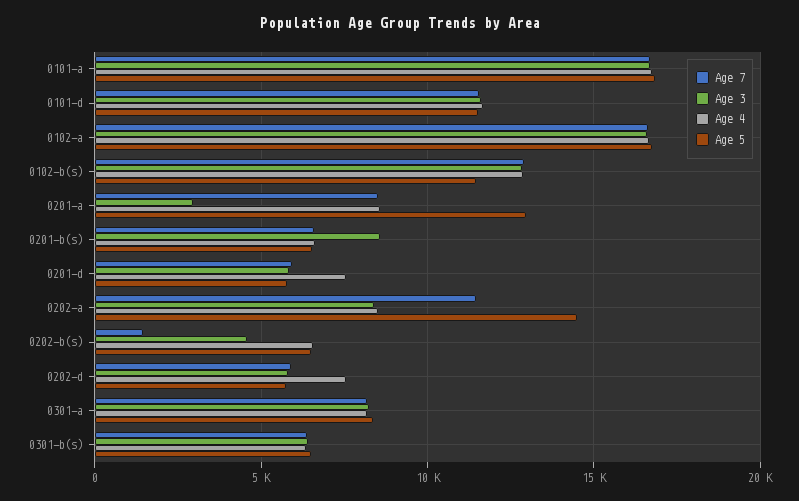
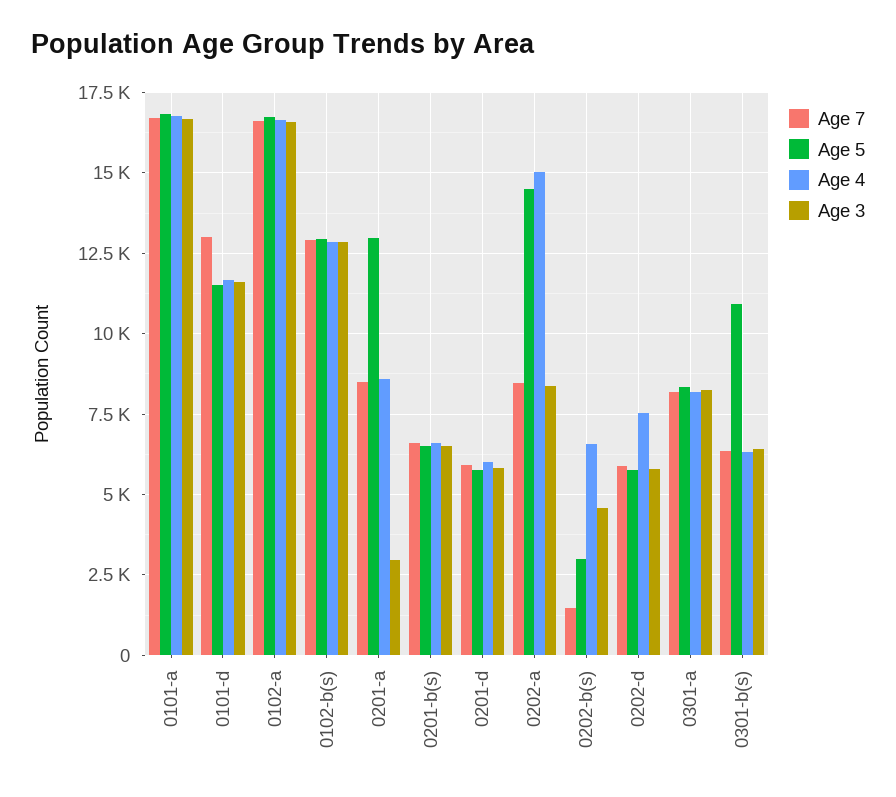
  {
    "Age 7": {
      "0101-a": 16750,
-     "0101-d": 11500,
+     "0101-d": 13000,
      "0102-a": 16500,
      "0102-b(s)": 13000,
      "0201-a": 8500,
      "0201-b(s)": 6500,
      "0201-d": 6000,
-     "0202-a": 11500,
+     "0202-a": 8500,
      "0202-b(s)": 1500,
      "0202-d": 6000,
      "0301-a": 8250,
      "0301-b(s)": 6250
    },
    "Age 3": {
      "0101-a": 16750,
      "0101-d": 11500,
      "0102-a": 16500,
      "0102-b(s)": 12750,
      "0201-a": 3000,
-     "0201-b(s)": 8500,
+     "0201-b(s)": 6500,
      "0201-d": 5750,
      "0202-a": 8500,
      "0202-b(s)": 4500,
      "0202-d": 5750,
      "0301-a": 8250,
      "0301-b(s)": 6500
    },
    "Age 4": {
      "0101-a": 16750,
      "0101-d": 11750,
      "0102-a": 16750,
      "0102-b(s)": 12750,
      "0201-a": 8500,
      "0201-b(s)": 6500,
-     "0201-d": 7500,
+     "0201-d": 6000,
-     "0202-a": 8500,
+     "0202-a": 15000,
      "0202-b(s)": 6500,
      "0202-d": 7500,
      "0301-a": 8250,
      "0301-b(s)": 6250
    },
    "Age 5": {
      "0101-a": 16750,
      "0101-d": 11500,
      "0102-a": 16750,
-     "0102-b(s)": 11500,
+     "0102-b(s)": 13000,
      "0201-a": 13000,
      "0201-b(s)": 6500,
      "0201-d": 5750,
      "0202-a": 14500,
-     "0202-b(s)": 6500,
+     "0202-b(s)": 3000,
      "0202-d": 5750,
      "0301-a": 8250,
-     "0301-b(s)": 6500
+     "0301-b(s)": 11000
    }
  }

